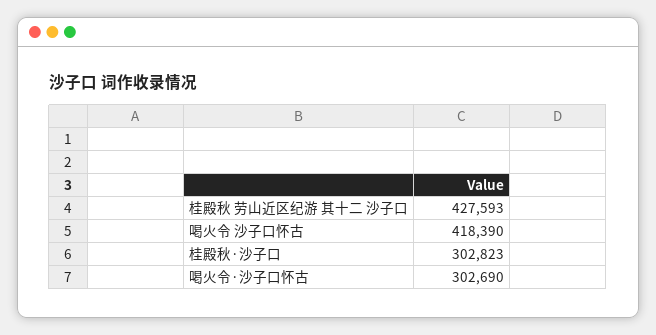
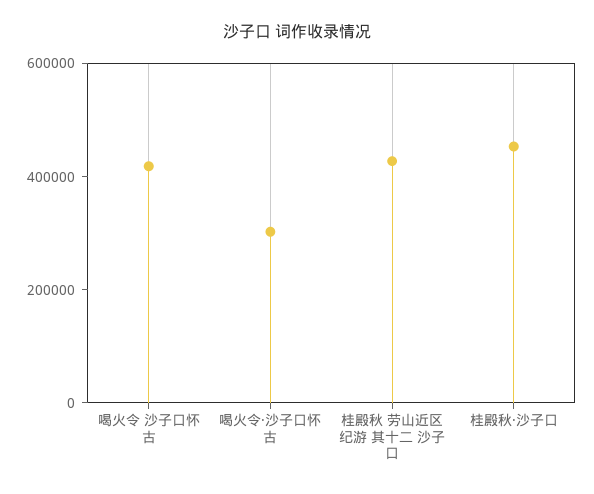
  {
    "桂殿秋 劳山近区纪游 其十二 沙子口": 427593,
    "喝火令 沙子口怀古": 418390,
-   "桂殿秋·沙子口": 302823,
+   "桂殿秋·沙子口": 450000,
    "喝火令·沙子口怀古": 302690
  }

